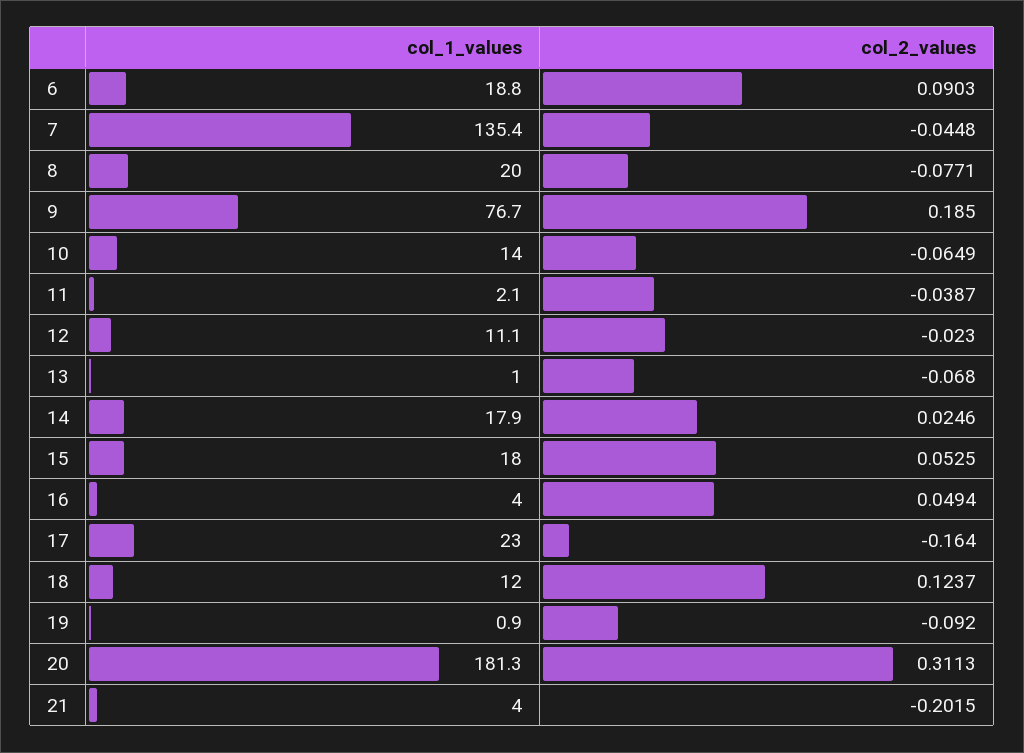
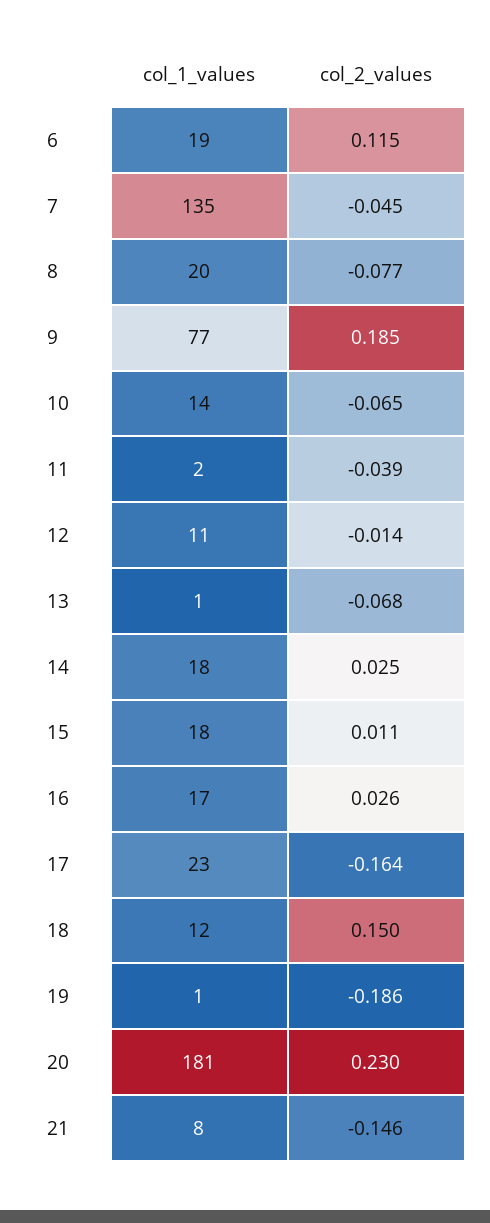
  {
    "col_1_values": {
      "6": 18.8,
      "7": 135.4,
      "8": 20,
      "9": 76.7,
      "10": 14,
      "11": 2.1,
      "12": 11.1,
      "13": 1,
      "14": 17.9,
      "15": 18,
-     "16": 4,
+     "16": 17,
      "17": 23,
      "18": 12,
      "19": 0.9,
      "20": 181.3,
-     "21": 4
+     "21": 8
    },
    "col_2_values": {
-     "6": 0.0903,
+     "6": 0.115,
      "7": -0.0448,
      "8": -0.0771,
      "9": 0.185,
      "10": -0.0649,
      "11": -0.0387,
-     "12": -0.023,
+     "12": -0.014,
      "13": -0.068,
      "14": 0.0246,
-     "15": 0.0525,
+     "15": 0.011,
-     "16": 0.0494,
+     "16": 0.026,
      "17": -0.164,
-     "18": 0.1237,
+     "18": 0.15,
-     "19": -0.092,
+     "19": -0.186,
-     "20": 0.3113,
+     "20": 0.23,
-     "21": -0.2015
+     "21": -0.146
    }
  }

